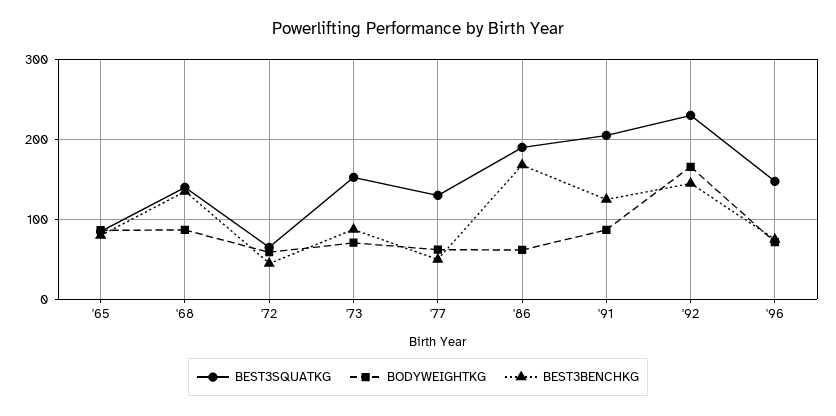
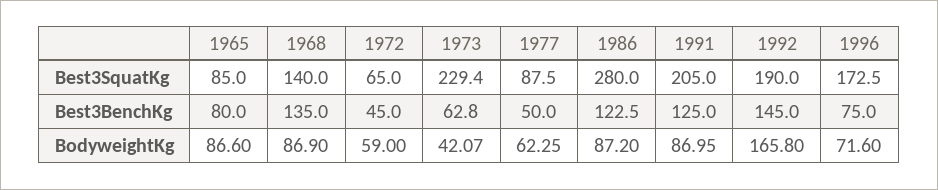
  {
    "BEST3SQUATKG": {
      "'65": 85,
      "'68": 140,
      "'72": 65,
-     "'73": 150,
+     "'73": 229.4,
-     "'77": 130,
+     "'77": 87.5,
-     "'86": 190,
+     "'86": 280,
      "'91": 205,
-     "'92": 230,
+     "'92": 190,
-     "'96": 150
+     "'96": 172.5
    },
    "BODYWEIGHTKG": {
      "'65": 86.6,
      "'68": 86.9,
      "'72": 59,
-     "'73": 70,
+     "'73": 42.07,
      "'77": 62.25,
-     "'86": 60,
+     "'86": 87.2,
      "'91": 86.95,
      "'92": 165.8,
      "'96": 71.6
    },
    "BEST3BENCHKG": {
      "'65": 80,
      "'68": 135,
      "'72": 45,
-     "'73": 90,
+     "'73": 62.8,
      "'77": 50,
-     "'86": 170,
+     "'86": 122.5,
      "'91": 125,
      "'92": 145,
      "'96": 75
    }
  }

